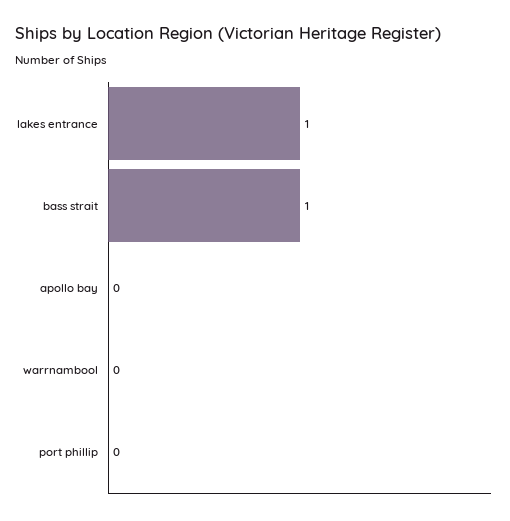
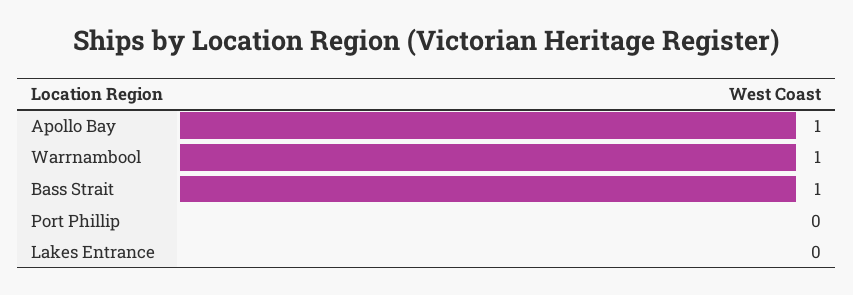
  {
-   "lakes entrance": 1,
+   "lakes entrance": 0,
    "bass strait": 1,
-   "apollo bay": 0,
+   "apollo bay": 1,
-   "warrnambool": 0,
+   "warrnambool": 1,
    "port phillip": 0
  }

